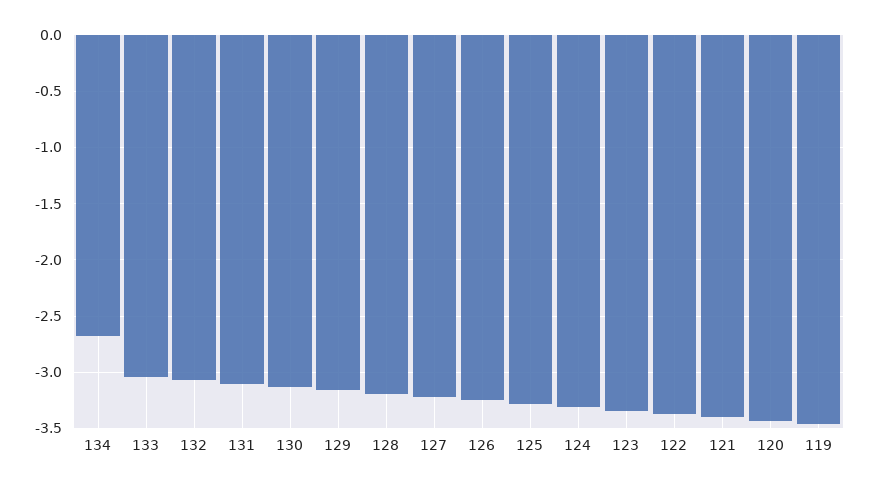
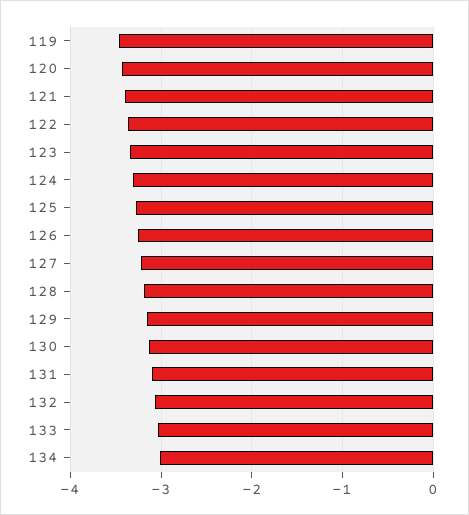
  {
-   "134": -2.7,
+   "134": -3,
    "133": -3,
    "132": -3.1,
    "131": -3.1,
    "130": -3.1,
    "129": -3.2,
    "128": -3.2,
    "127": -3.2,
    "126": -3.3,
    "125": -3.3,
    "124": -3.3,
    "123": -3.3,
    "122": -3.4,
    "121": -3.4,
    "120": -3.4,
    "119": -3.5
  }

